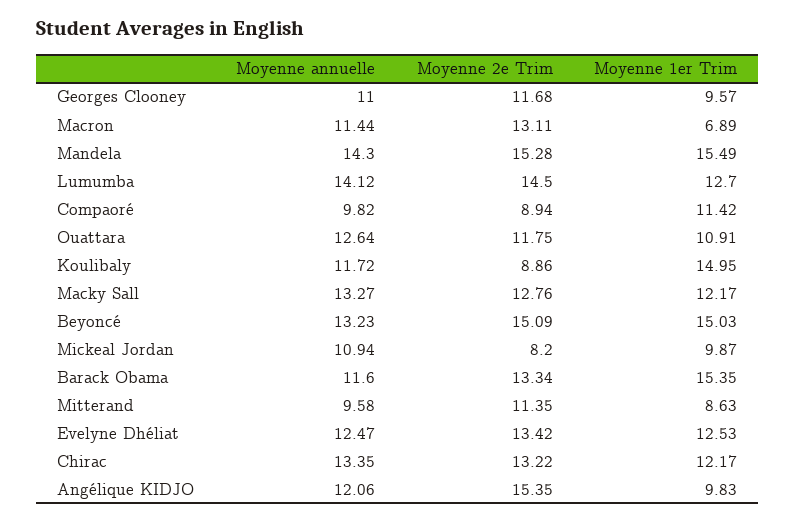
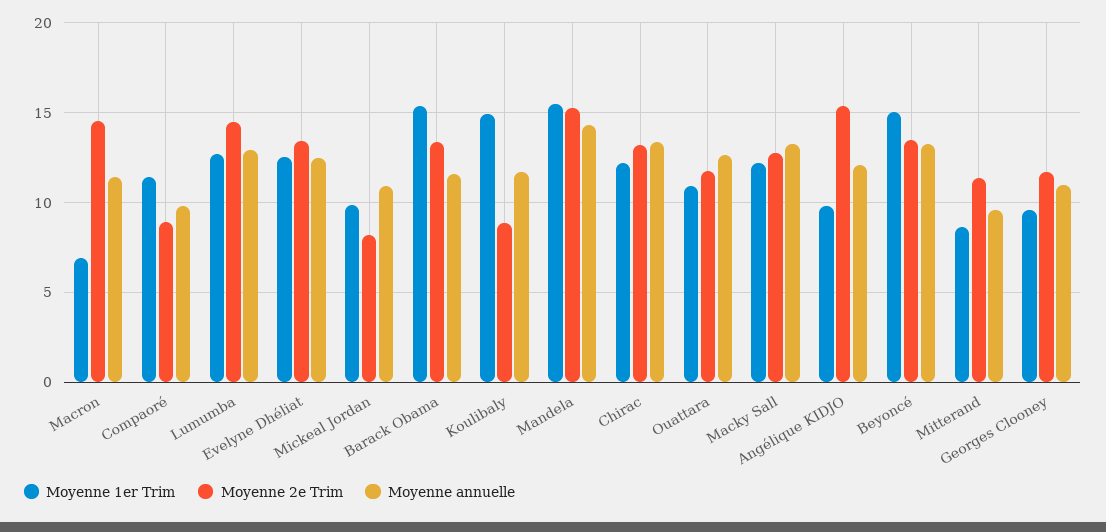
  {
    "Moyenne annuelle": {
      "Georges Clooney": 11,
      "Macron": 11.44,
      "Mandela": 14.3,
-     "Lumumba": 14.12,
+     "Lumumba": 13,
      "Compaoré": 9.82,
      "Ouattara": 12.64,
      "Koulibaly": 11.72,
      "Macky Sall": 13.27,
      "Beyoncé": 13.23,
      "Mickeal Jordan": 10.94,
      "Barack Obama": 11.6,
      "Mitterand": 9.58,
      "Evelyne Dhéliat": 12.47,
      "Chirac": 13.35,
      "Angélique KIDJO": 12.06
    },
    "Moyenne 2e Trim": {
      "Georges Clooney": 11.68,
-     "Macron": 13.11,
+     "Macron": 14.5,
      "Mandela": 15.28,
      "Lumumba": 14.5,
      "Compaoré": 8.94,
      "Ouattara": 11.75,
      "Koulibaly": 8.86,
      "Macky Sall": 12.76,
-     "Beyoncé": 15.09,
+     "Beyoncé": 13.5,
      "Mickeal Jordan": 8.2,
      "Barack Obama": 13.34,
      "Mitterand": 11.35,
      "Evelyne Dhéliat": 13.42,
      "Chirac": 13.22,
      "Angélique KIDJO": 15.35
    },
    "Moyenne 1er Trim": {
      "Georges Clooney": 9.57,
      "Macron": 6.89,
      "Mandela": 15.49,
      "Lumumba": 12.7,
      "Compaoré": 11.42,
      "Ouattara": 10.91,
      "Koulibaly": 14.95,
      "Macky Sall": 12.17,
      "Beyoncé": 15.03,
      "Mickeal Jordan": 9.87,
      "Barack Obama": 15.35,
      "Mitterand": 8.63,
      "Evelyne Dhéliat": 12.53,
      "Chirac": 12.17,
      "Angélique KIDJO": 9.83
    }
  }

